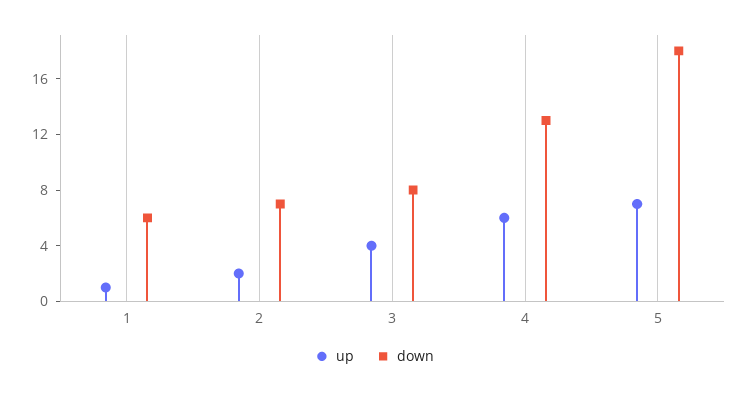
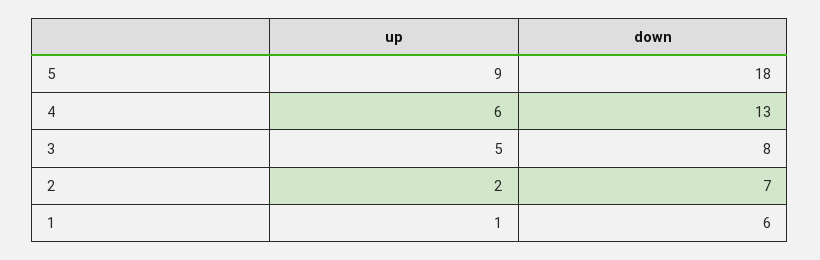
  {
    "up": {
      "1": 1,
      "2": 2,
-     "3": 4,
+     "3": 5,
      "4": 6,
-     "5": 7
+     "5": 9
    },
    "down": {
      "1": 6,
      "2": 7,
      "3": 8,
      "4": 13,
      "5": 18
    }
  }

